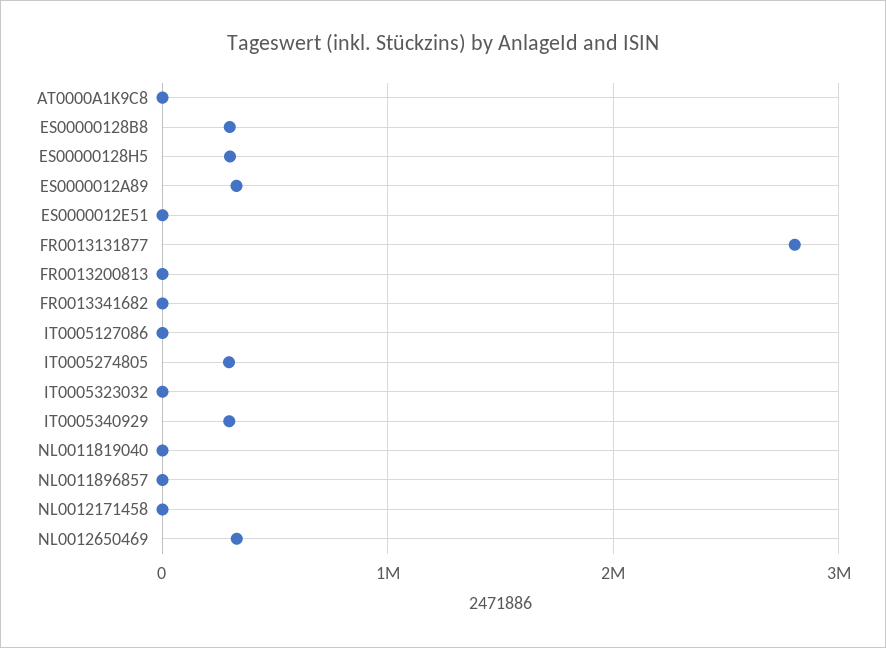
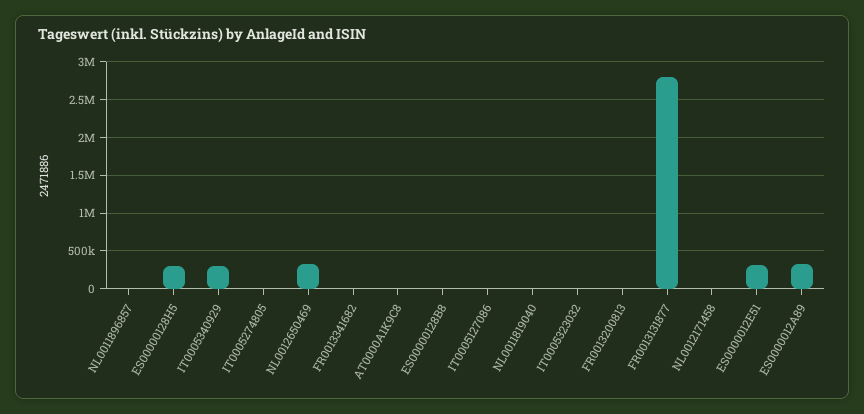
  {
    "AT0000A1K9C8": 0,
-   "ES00000128B8": 300000,
+   "ES00000128B8": 0,
    "ES00000128H5": 300000,
    "ES0000012A89": 300000,
-   "ES0000012E51": 0,
+   "ES0000012E51": 300000,
    "FR0013131877": 2800000,
    "FR0013200813": 0,
    "FR0013341682": 0,
    "IT0005127086": 0,
-   "IT0005274805": 300000,
+   "IT0005274805": 0,
    "IT0005323032": 0,
    "IT0005340929": 300000,
    "NL0011819040": 0,
    "NL0011896857": 0,
    "NL0012171458": 0,
    "NL0012650469": 300000
  }

